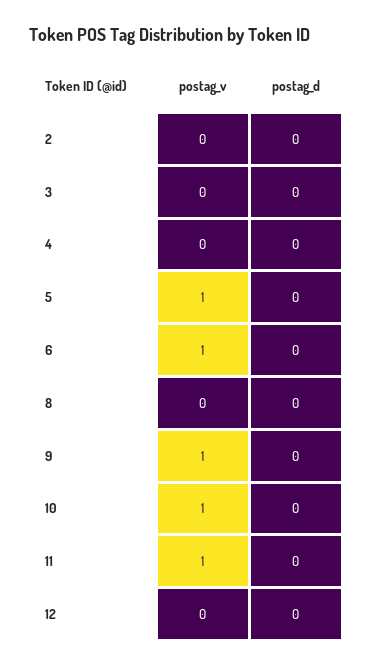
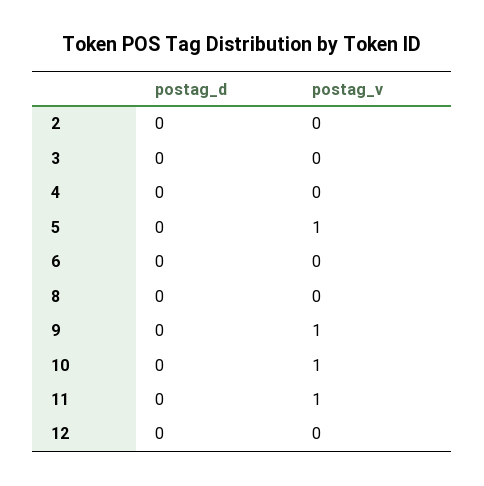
  {
    "postag_v": {
      "2": 0,
      "3": 0,
      "4": 0,
      "5": 1,
-     "6": 1,
+     "6": 0,
      "8": 0,
      "9": 1,
      "10": 1,
      "11": 1,
      "12": 0
    },
    "postag_d": {
      "2": 0,
      "3": 0,
      "4": 0,
      "5": 0,
      "6": 0,
      "8": 0,
      "9": 0,
      "10": 0,
      "11": 0,
      "12": 0
    }
  }

